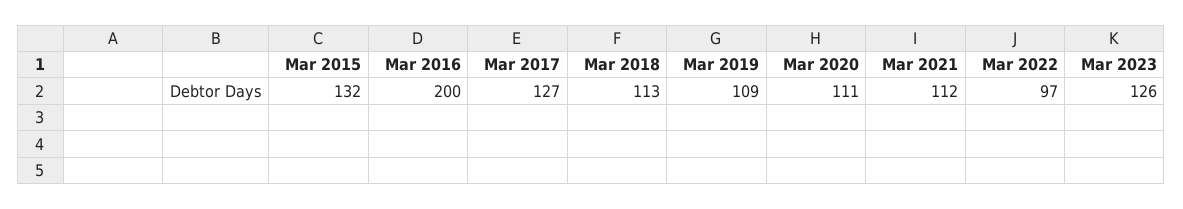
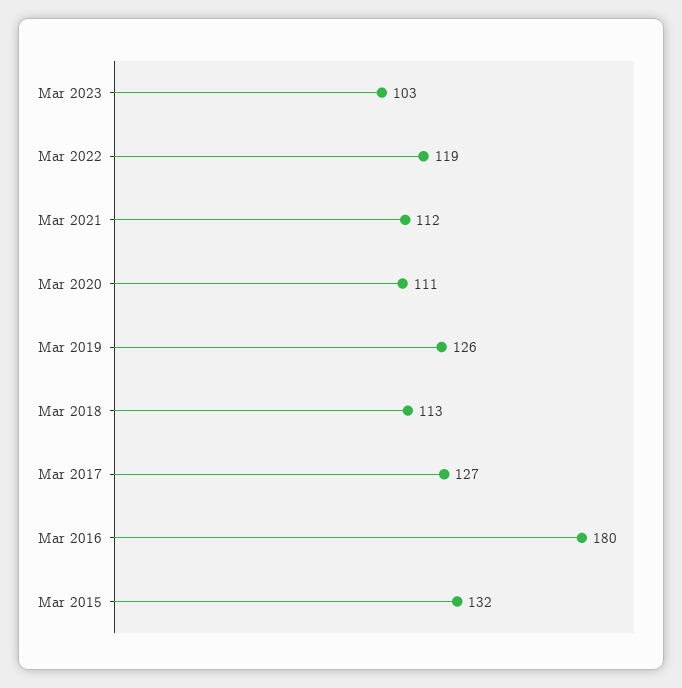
  {
    "Mar 2015": 132,
-   "Mar 2016": 200,
+   "Mar 2016": 180,
    "Mar 2017": 127,
    "Mar 2018": 113,
-   "Mar 2019": 109,
+   "Mar 2019": 126,
    "Mar 2020": 111,
    "Mar 2021": 112,
-   "Mar 2022": 97,
+   "Mar 2022": 119,
-   "Mar 2023": 126
+   "Mar 2023": 103
  }

